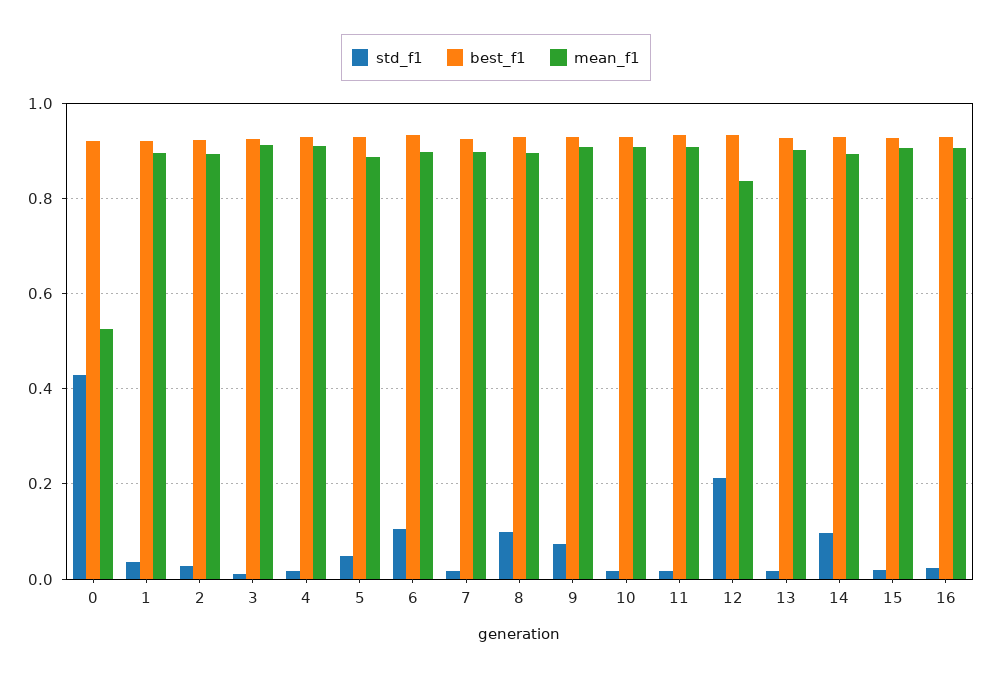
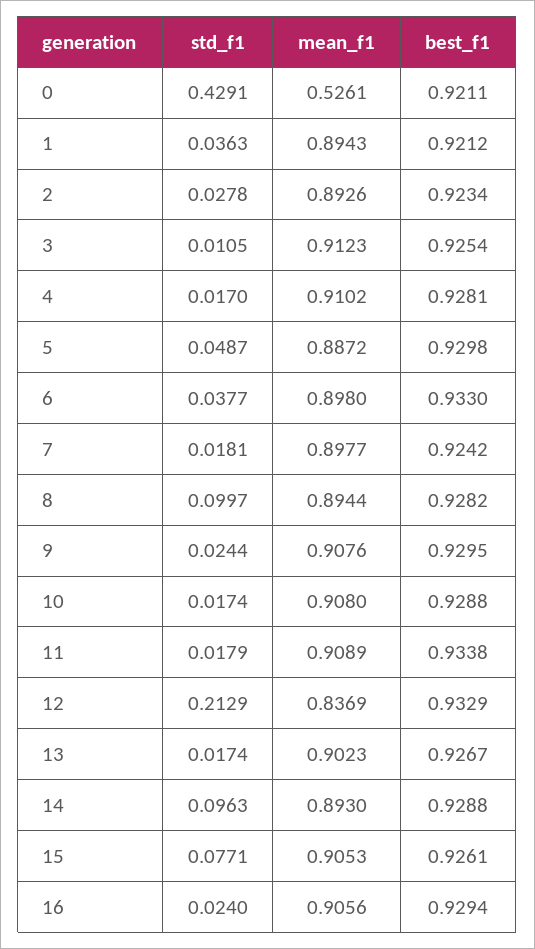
  {
    "std_f1": {
      "0": 0.4291,
      "1": 0.0363,
      "2": 0.0278,
      "3": 0.0105,
      "4": 0.017,
      "5": 0.0487,
-     "6": 0.1,
+     "6": 0.0377,
      "7": 0.0181,
      "8": 0.0997,
-     "9": 0.08,
+     "9": 0.0244,
      "10": 0.0174,
      "11": 0.0179,
      "12": 0.2129,
      "13": 0.0174,
      "14": 0.0963,
-     "15": 0.02,
+     "15": 0.0771,
      "16": 0.024
    },
    "best_f1": {
      "0": 0.9211,
      "1": 0.9212,
      "2": 0.9234,
      "3": 0.9254,
      "4": 0.9281,
      "5": 0.9298,
      "6": 0.933,
      "7": 0.9242,
      "8": 0.9282,
      "9": 0.9295,
      "10": 0.9288,
      "11": 0.9338,
      "12": 0.9329,
      "13": 0.9267,
      "14": 0.9288,
      "15": 0.9261,
      "16": 0.9294
    },
    "mean_f1": {
      "0": 0.5261,
      "1": 0.8943,
      "2": 0.8926,
      "3": 0.9123,
      "4": 0.9102,
      "5": 0.8872,
      "6": 0.898,
      "7": 0.8977,
      "8": 0.8944,
      "9": 0.9076,
      "10": 0.908,
      "11": 0.9089,
      "12": 0.8369,
      "13": 0.9023,
      "14": 0.893,
      "15": 0.9053,
      "16": 0.9056
    }
  }

